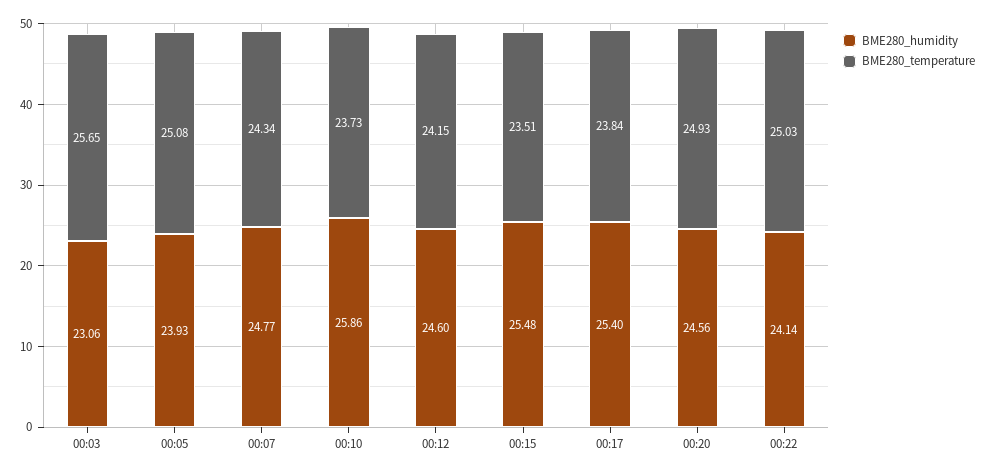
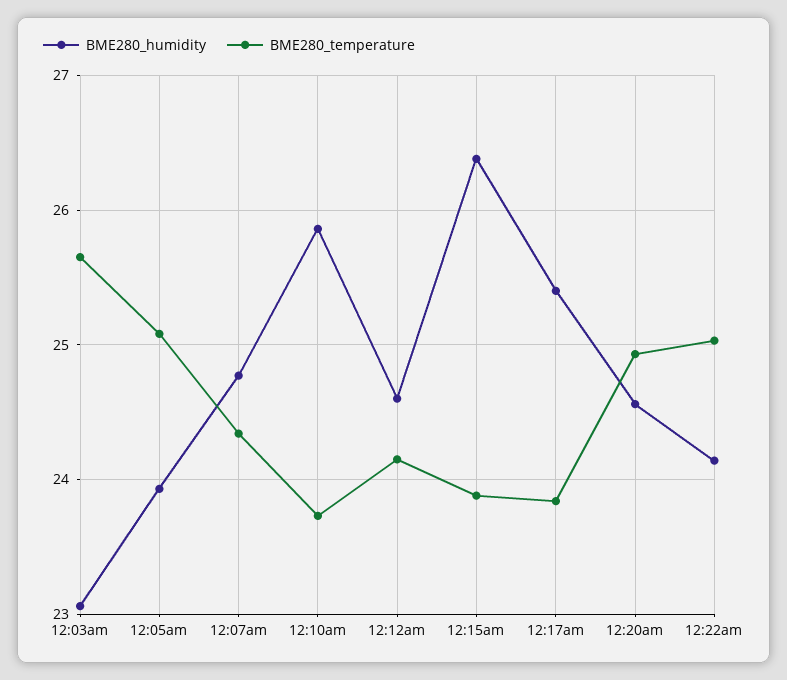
  {
    "BME280_humidity": {
      "00:03": 23.06,
      "00:05": 23.93,
      "00:07": 24.77,
      "00:10": 25.86,
      "00:12": 24.6,
-     "00:15": 25.48,
+     "00:15": 26.4,
      "00:17": 25.4,
      "00:20": 24.56,
      "00:22": 24.14
    },
    "BME280_temperature": {
      "00:03": 25.65,
      "00:05": 25.08,
      "00:07": 24.34,
      "00:10": 23.73,
      "00:12": 24.15,
-     "00:15": 23.51,
+     "00:15": 23.9,
      "00:17": 23.84,
      "00:20": 24.93,
      "00:22": 25.03
    }
  }

